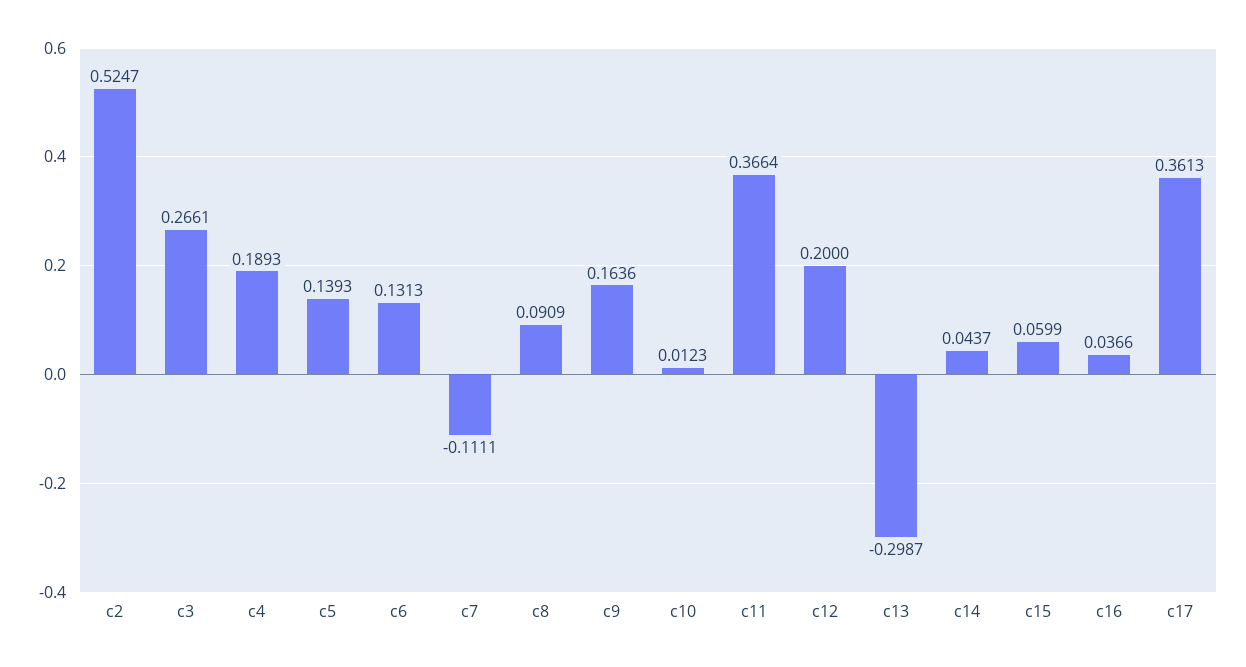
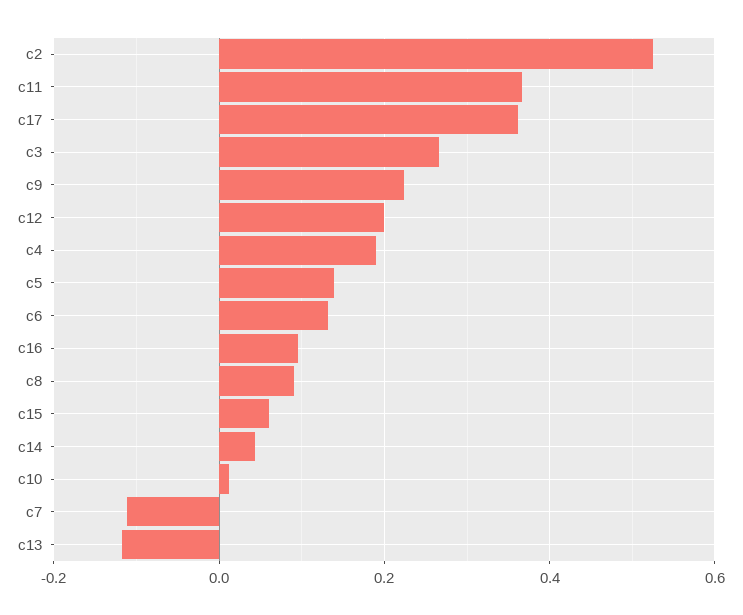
  {
    "c2": 0.5247,
    "c3": 0.2661,
    "c4": 0.1893,
    "c5": 0.1393,
    "c6": 0.1313,
    "c7": -0.1111,
    "c8": 0.0909,
-   "c9": 0.1636,
+   "c9": 0.22,
    "c10": 0.0123,
    "c11": 0.3664,
    "c12": 0.2,
-   "c13": -0.2987,
+   "c13": -0.12,
    "c14": 0.0437,
    "c15": 0.0599,
-   "c16": 0.0366,
+   "c16": 0.1,
    "c17": 0.3613
  }

